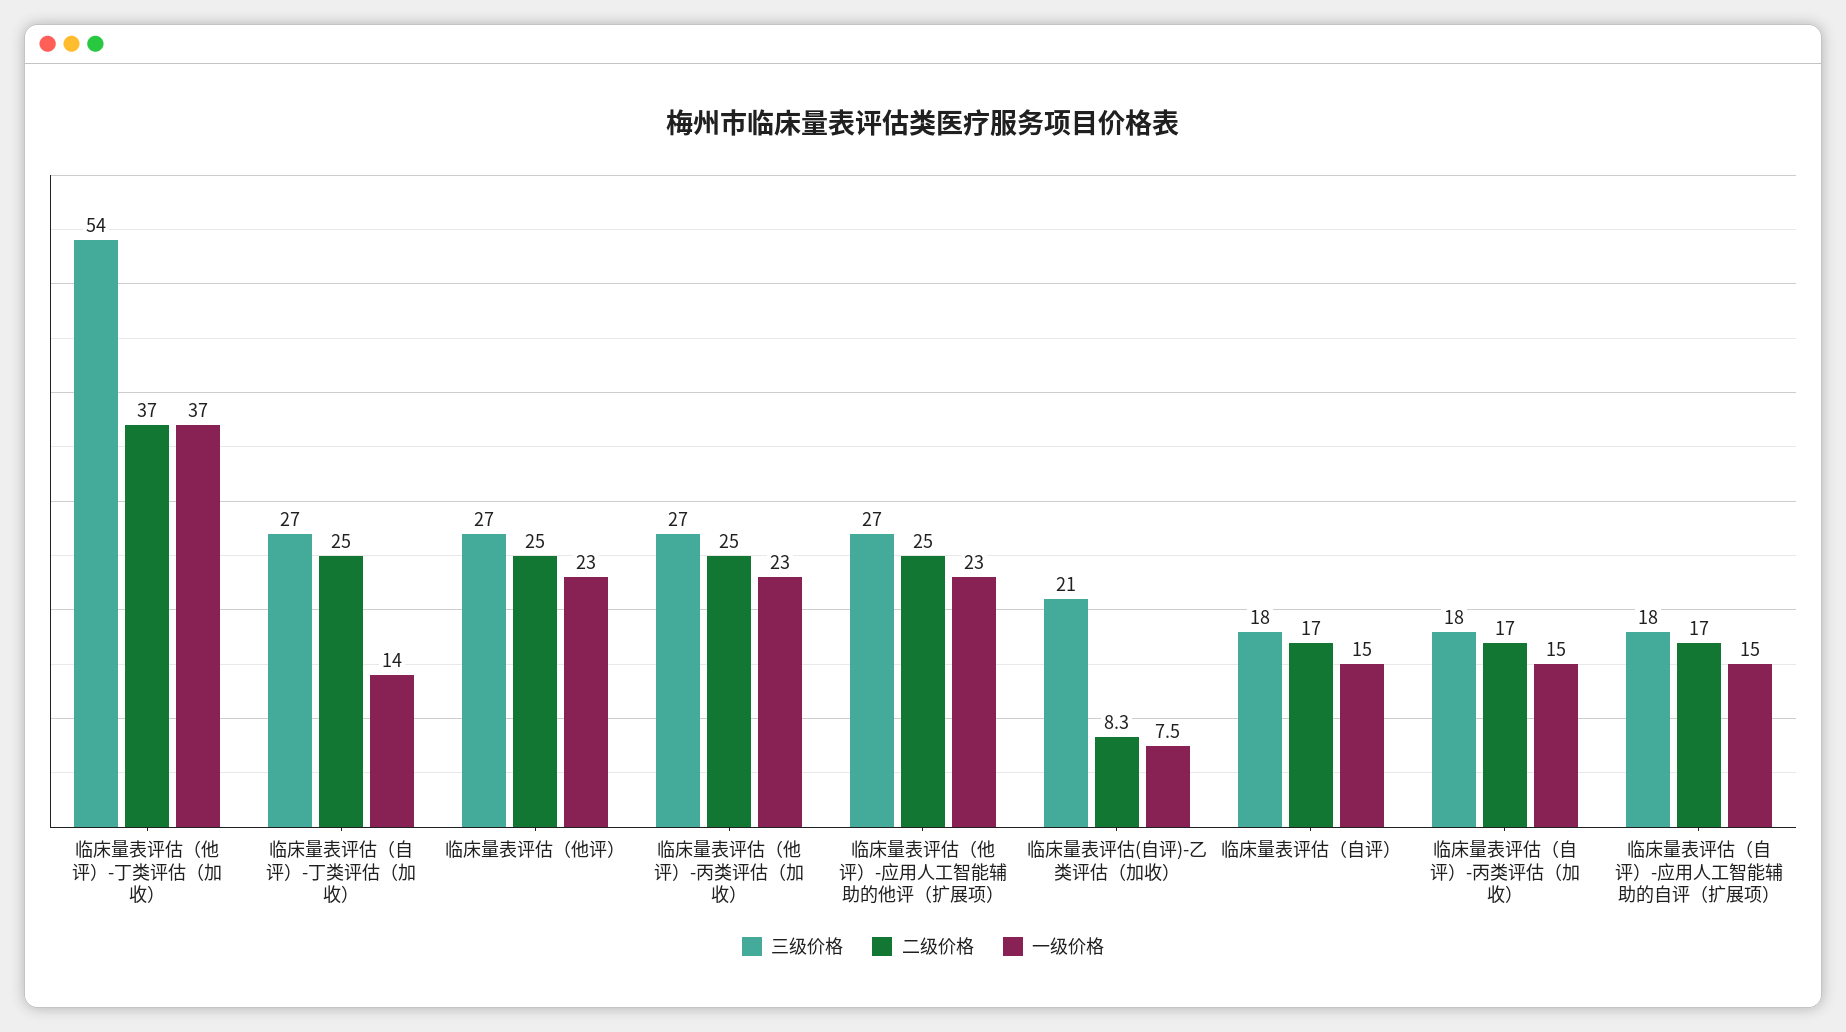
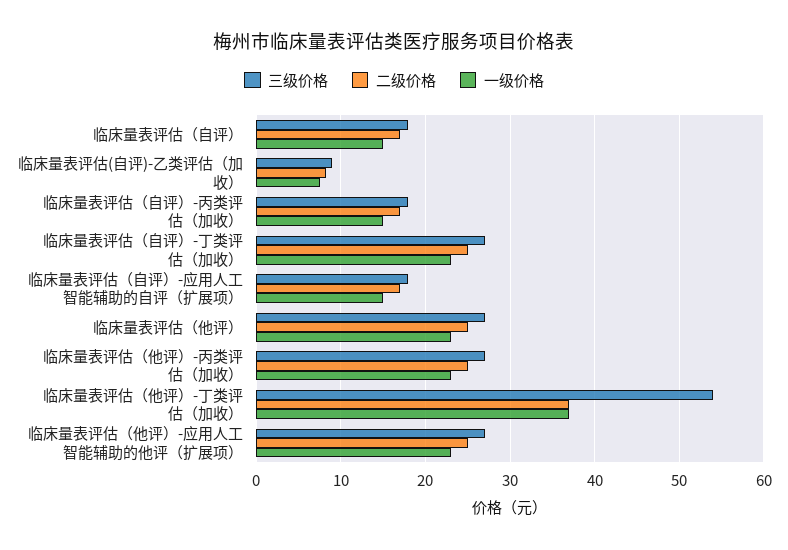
  {
    "三级价格": {
      "临床量表评估（他评）-丁类评估（加收）": 54,
      "临床量表评估（自评）-丁类评估（加收）": 27,
      "临床量表评估（他评）": 27,
      "临床量表评估（他评）-丙类评估（加收）": 27,
      "临床量表评估（他评）-应用人工智能辅助的他评（扩展项）": 27,
-     "临床量表评估(自评)-乙类评估（加收）": 21,
+     "临床量表评估(自评)-乙类评估（加收）": 9,
      "临床量表评估（自评）": 18,
      "临床量表评估（自评）-丙类评估（加收）": 18,
      "临床量表评估（自评）-应用人工智能辅助的自评（扩展项）": 18
    },
    "二级价格": {
      "临床量表评估（他评）-丁类评估（加收）": 37,
      "临床量表评估（自评）-丁类评估（加收）": 25,
      "临床量表评估（他评）": 25,
      "临床量表评估（他评）-丙类评估（加收）": 25,
      "临床量表评估（他评）-应用人工智能辅助的他评（扩展项）": 25,
      "临床量表评估(自评)-乙类评估（加收）": 8.3,
      "临床量表评估（自评）": 17,
      "临床量表评估（自评）-丙类评估（加收）": 17,
      "临床量表评估（自评）-应用人工智能辅助的自评（扩展项）": 17
    },
    "一级价格": {
      "临床量表评估（他评）-丁类评估（加收）": 37,
-     "临床量表评估（自评）-丁类评估（加收）": 14,
+     "临床量表评估（自评）-丁类评估（加收）": 23,
      "临床量表评估（他评）": 23,
      "临床量表评估（他评）-丙类评估（加收）": 23,
      "临床量表评估（他评）-应用人工智能辅助的他评（扩展项）": 23,
      "临床量表评估(自评)-乙类评估（加收）": 7.5,
      "临床量表评估（自评）": 15,
      "临床量表评估（自评）-丙类评估（加收）": 15,
      "临床量表评估（自评）-应用人工智能辅助的自评（扩展项）": 15
    }
  }

